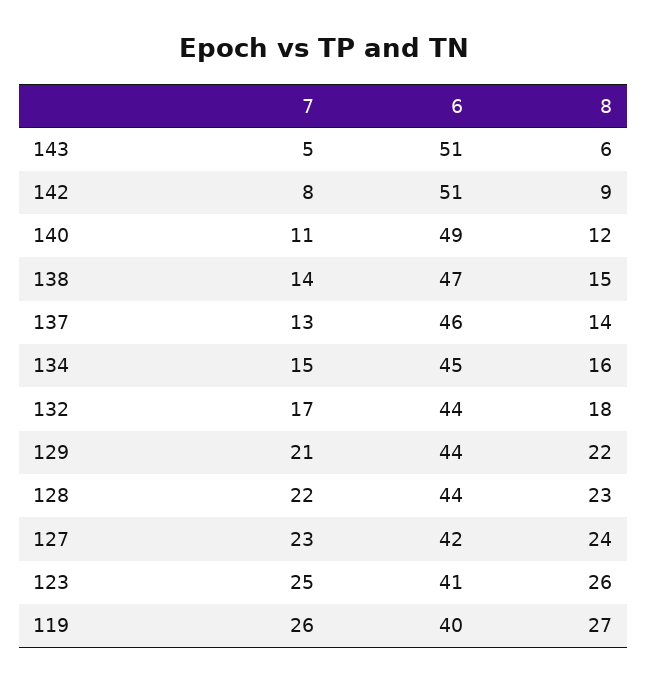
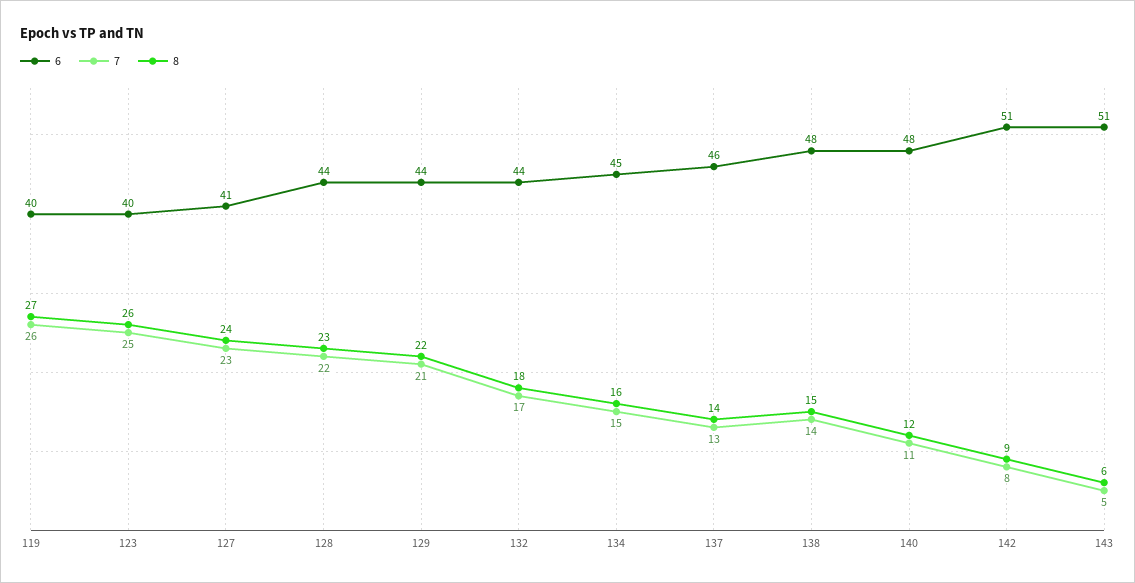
  {
    "7": {
      "143": 5,
      "142": 8,
      "140": 11,
      "138": 14,
      "137": 13,
      "134": 15,
      "132": 17,
      "129": 21,
      "128": 22,
      "127": 23,
      "123": 25,
      "119": 26
    },
    "6": {
      "143": 51,
      "142": 51,
-     "140": 49,
+     "140": 48,
-     "138": 47,
+     "138": 48,
      "137": 46,
      "134": 45,
      "132": 44,
      "129": 44,
      "128": 44,
-     "127": 42,
+     "127": 41,
-     "123": 41,
+     "123": 40,
      "119": 40
    },
    "8": {
      "143": 6,
      "142": 9,
      "140": 12,
      "138": 15,
      "137": 14,
      "134": 16,
      "132": 18,
      "129": 22,
      "128": 23,
      "127": 24,
      "123": 26,
      "119": 27
    }
  }

